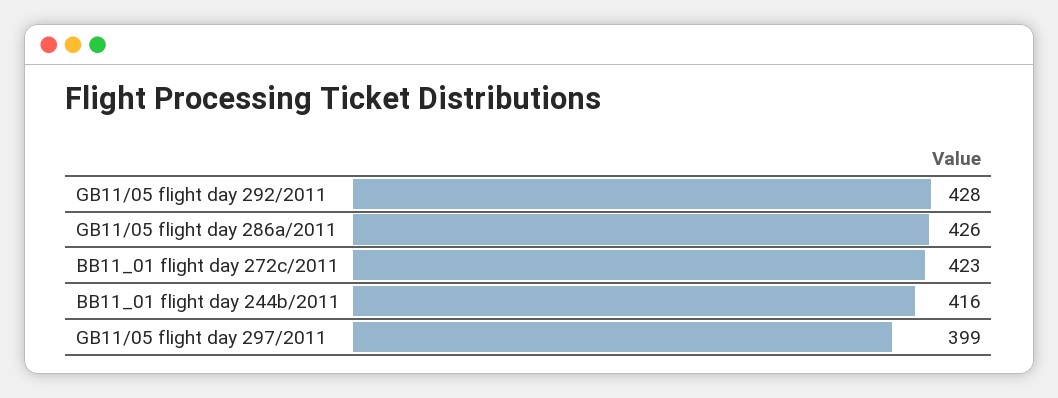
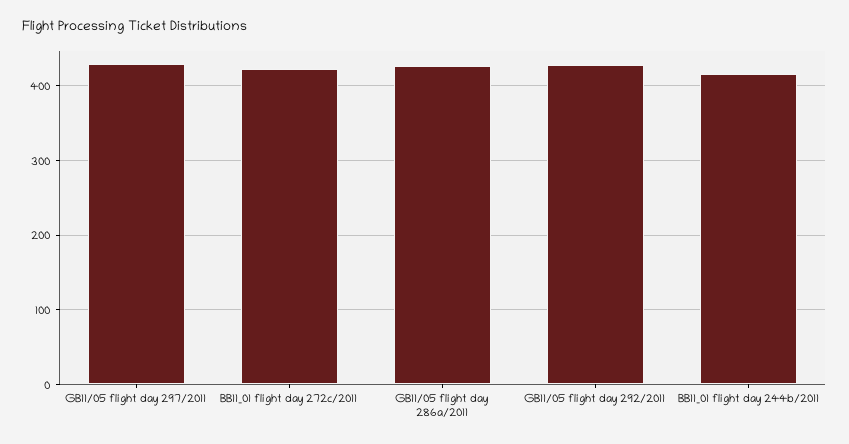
  {
    "GB11/05 flight day 292/2011": 428,
    "GB11/05 flight day 286a/2011": 426,
    "BB11_01 flight day 272c/2011": 423,
    "BB11_01 flight day 244b/2011": 416,
-   "GB11/05 flight day 297/2011": 399
+   "GB11/05 flight day 297/2011": 430
  }

